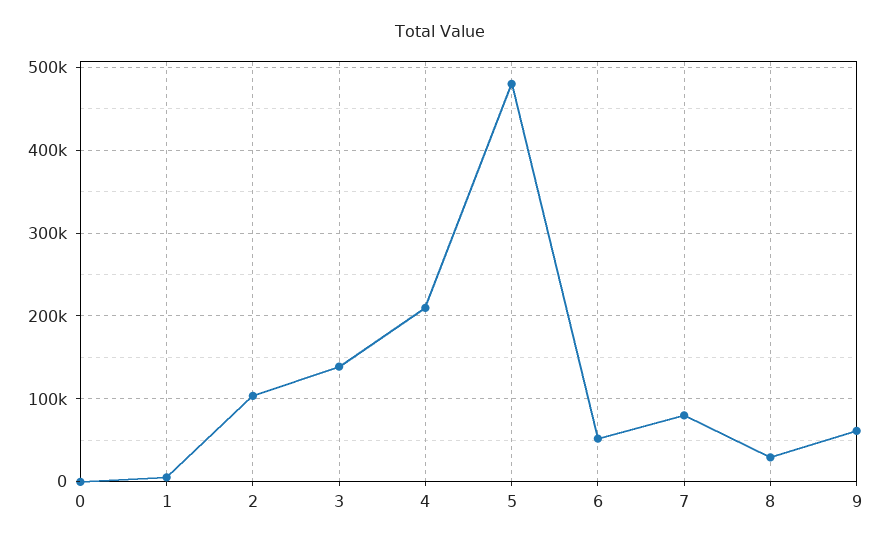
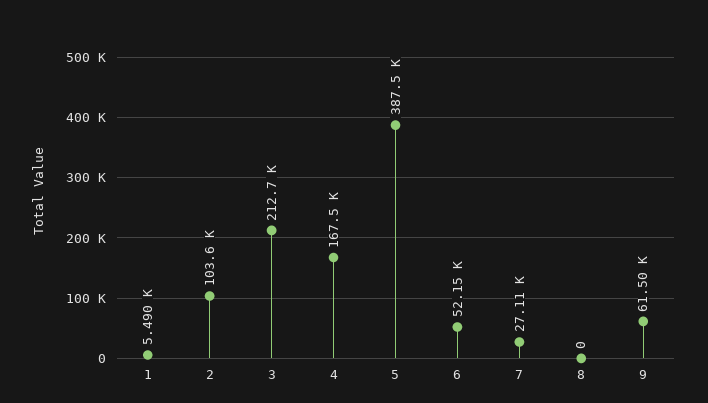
  {
-   "0": 0,
    "1": 5490,
    "2": 103600,
-   "3": 140000,
+   "3": 212700,
-   "4": 210000,
+   "4": 167500,
-   "5": 480000,
+   "5": 387500,
    "6": 52150,
-   "7": 80000,
+   "7": 27110,
-   "8": 30000,
+   "8": 0,
    "9": 61500
  }

